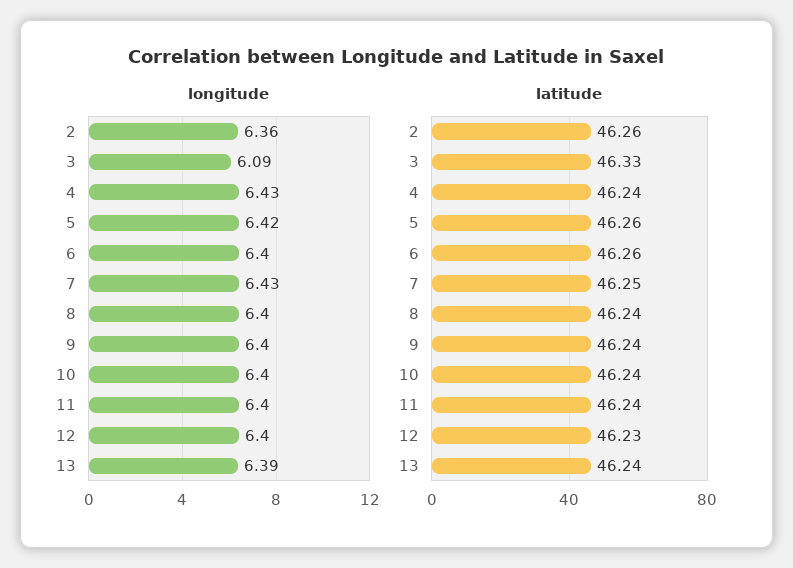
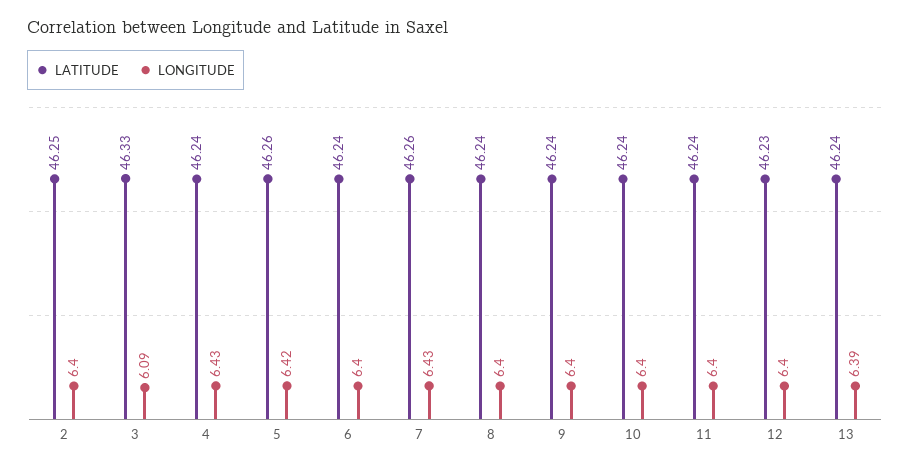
  {
    "longitude": {
-     "2": 6.36,
+     "2": 6.4,
      "3": 6.09,
      "4": 6.43,
      "5": 6.42,
      "6": 6.4,
      "7": 6.43,
      "8": 6.4,
      "9": 6.4,
      "10": 6.4,
      "11": 6.4,
      "12": 6.4,
      "13": 6.39
    },
    "latitude": {
-     "2": 46.26,
+     "2": 46.25,
      "3": 46.33,
      "4": 46.24,
      "5": 46.26,
-     "6": 46.26,
+     "6": 46.24,
-     "7": 46.25,
+     "7": 46.26,
      "8": 46.24,
      "9": 46.24,
      "10": 46.24,
      "11": 46.24,
      "12": 46.23,
      "13": 46.24
    }
  }

